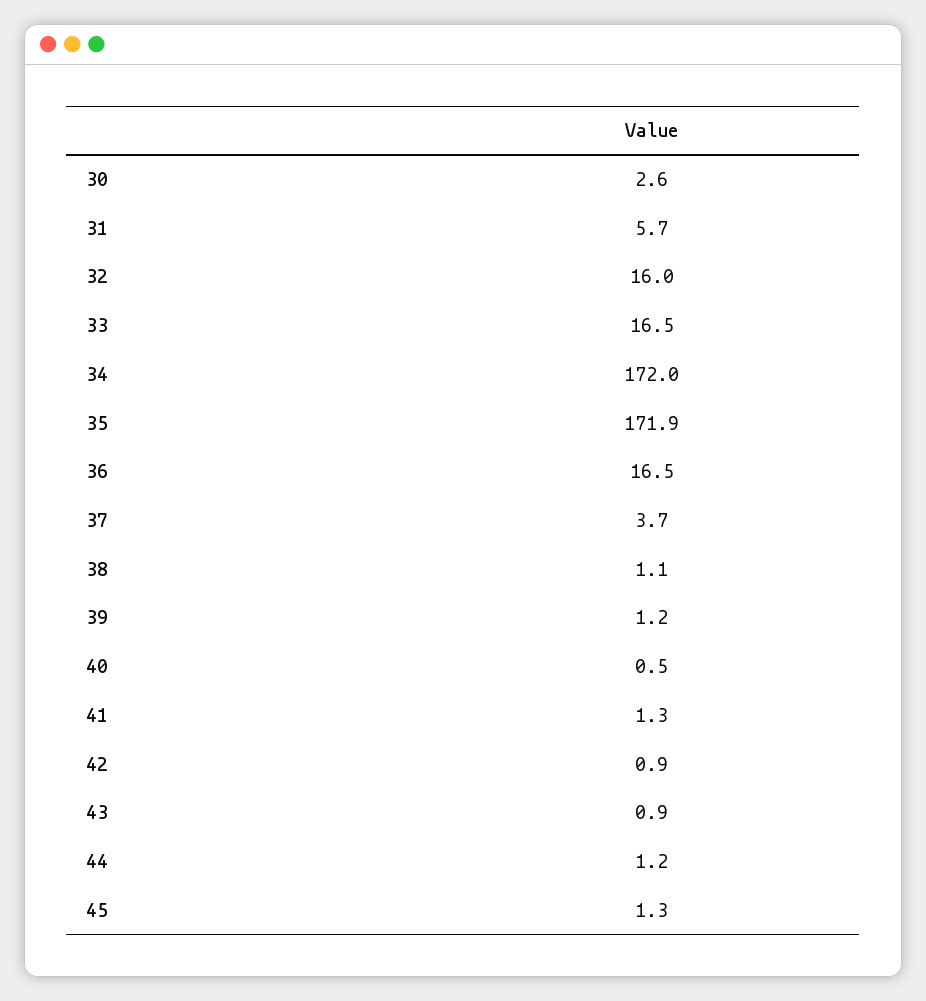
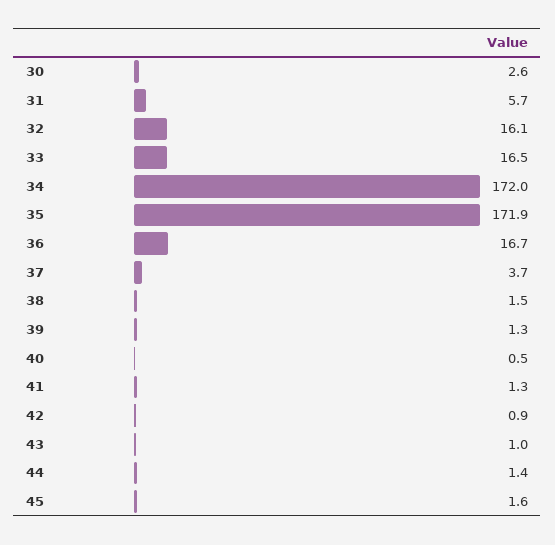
  {
    "30": 2.6,
    "31": 5.7,
-   "32": 16,
+   "32": 16.1,
    "33": 16.5,
    "34": 172,
    "35": 171.9,
-   "36": 16.5,
+   "36": 16.7,
    "37": 3.7,
-   "38": 1.1,
+   "38": 1.5,
-   "39": 1.2,
+   "39": 1.3,
    "40": 0.5,
    "41": 1.3,
    "42": 0.9,
-   "43": 0.9,
+   "43": 1,
-   "44": 1.2,
+   "44": 1.4,
-   "45": 1.3
+   "45": 1.6
  }

